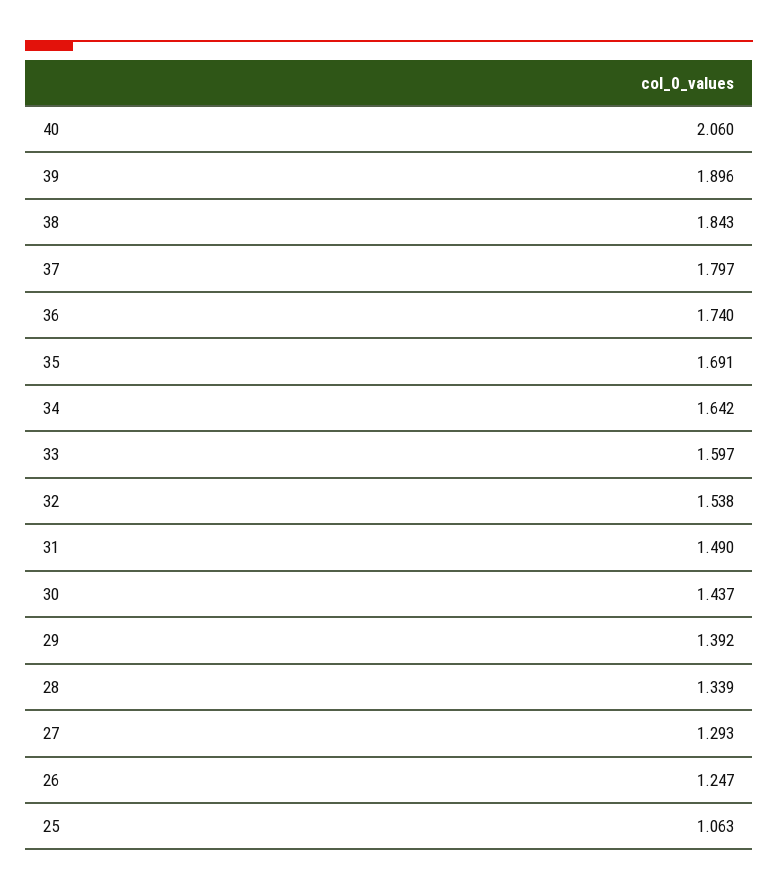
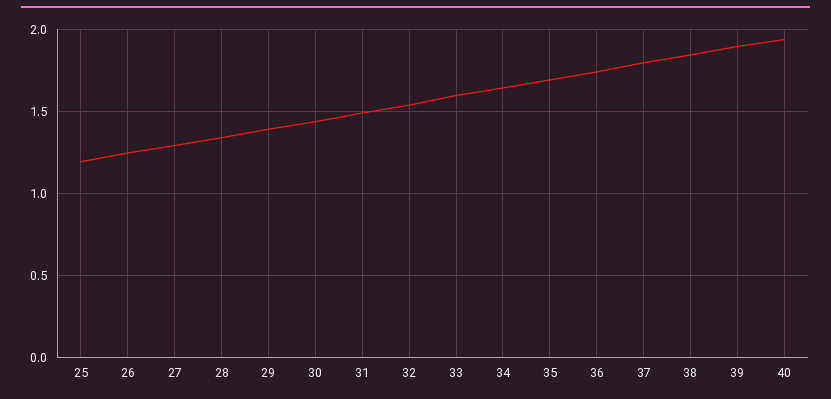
  {
-   "40": 2.06,
+   "40": 1.95,
    "39": 1.896,
    "38": 1.843,
    "37": 1.797,
    "36": 1.74,
    "35": 1.691,
    "34": 1.642,
    "33": 1.597,
    "32": 1.538,
    "31": 1.49,
    "30": 1.437,
    "29": 1.392,
    "28": 1.339,
    "27": 1.293,
    "26": 1.247,
-   "25": 1.063
+   "25": 1.2
  }

